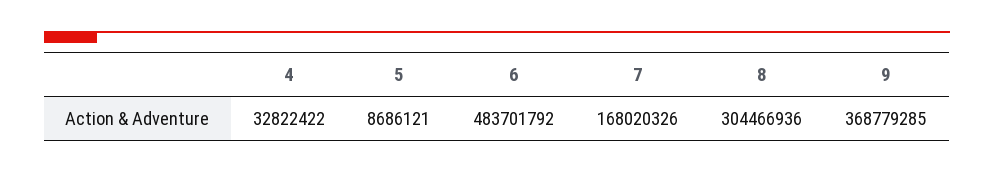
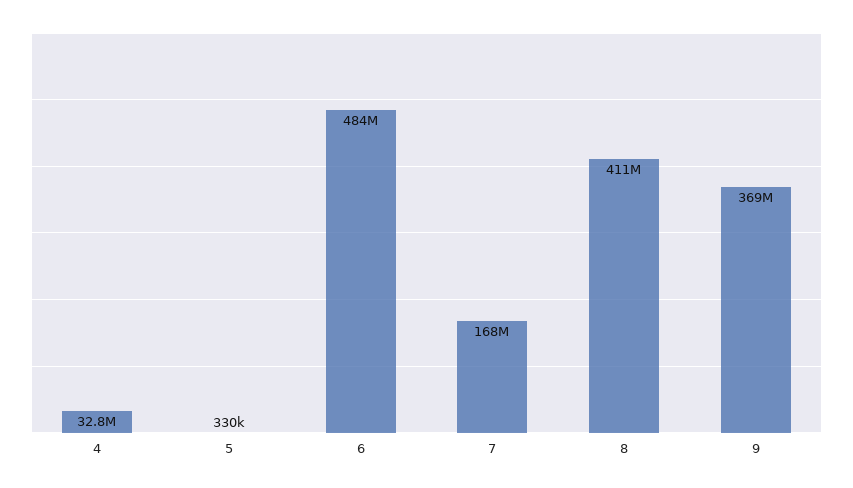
  {
    "4": 32822422,
-   "5": 8686121,
+   "5": 330000,
    "6": 483701792,
    "7": 168020326,
-   "8": 304466936,
+   "8": 411000000,
    "9": 368779285
  }

